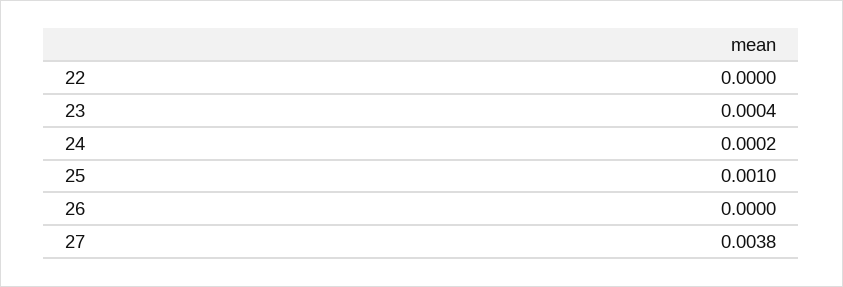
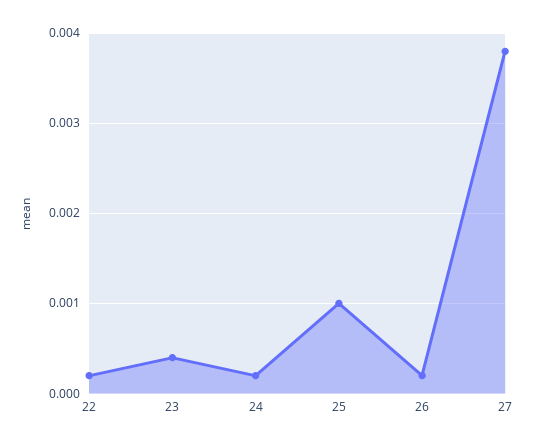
  {
-   "22": 0,
+   "22": 0.0002,
    "23": 0.0004,
    "24": 0.0002,
    "25": 0.001,
-   "26": 0,
+   "26": 0.0002,
    "27": 0.0038
  }

